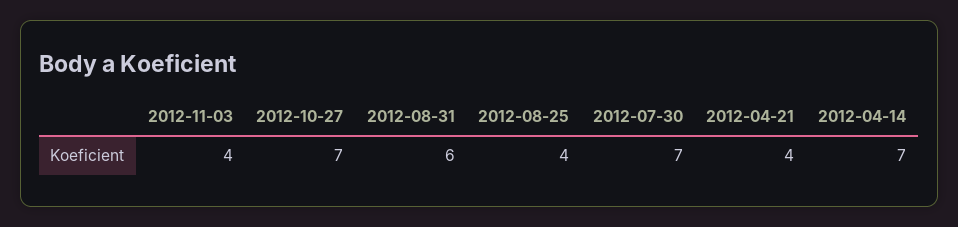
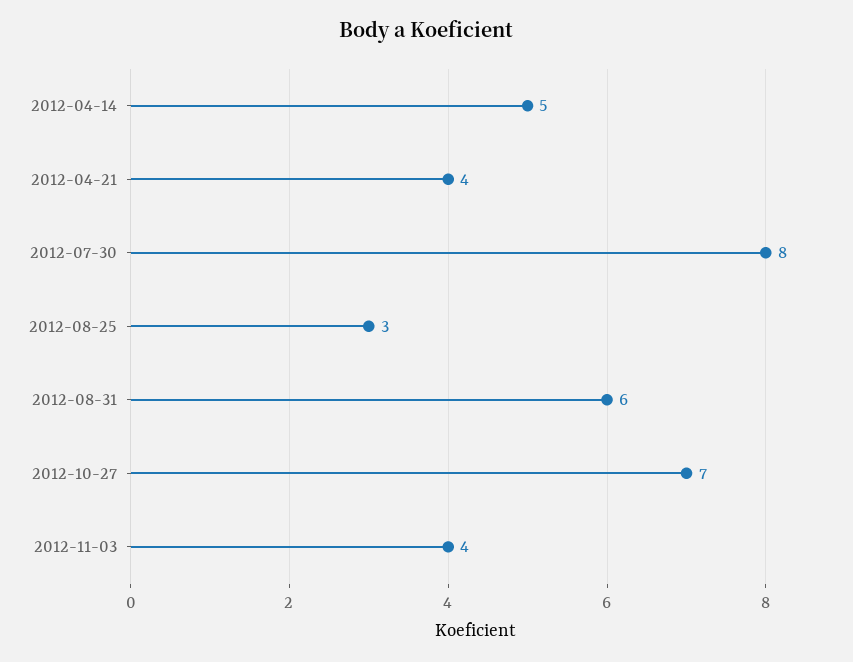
  {
    "2012-11-03": 4,
    "2012-10-27": 7,
    "2012-08-31": 6,
-   "2012-08-25": 4,
+   "2012-08-25": 3,
-   "2012-07-30": 7,
+   "2012-07-30": 8,
    "2012-04-21": 4,
-   "2012-04-14": 7
+   "2012-04-14": 5
  }

